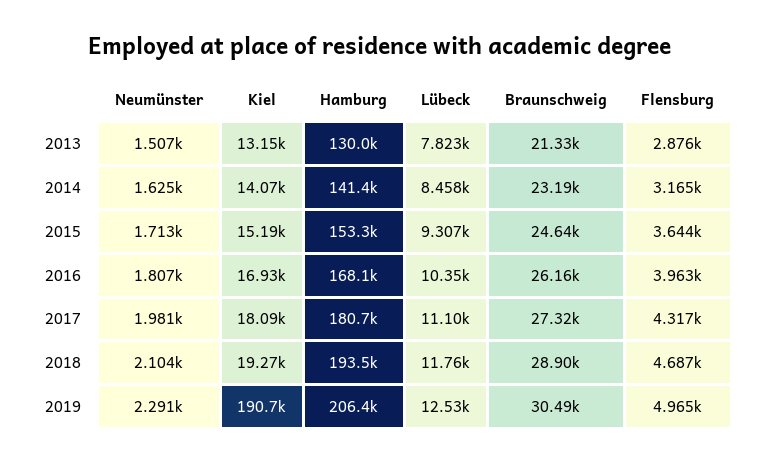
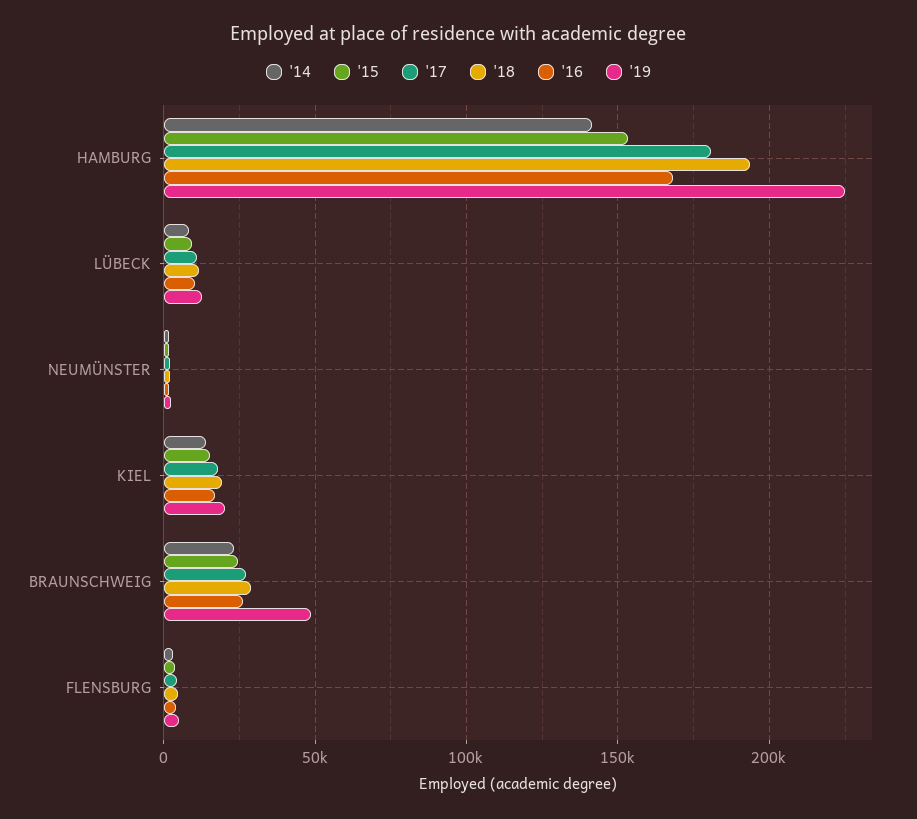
  {
-   "2013": {
-     "Neumünster": 1507,
-     "Kiel": 13150,
-     "Hamburg": 130000,
-     "Lübeck": 7823,
-     "Braunschweig": 21330,
-     "Flensburg": 2876
-   },
    "2014": {
      "Neumünster": 1625,
      "Kiel": 14070,
      "Hamburg": 141400,
      "Lübeck": 8458,
      "Braunschweig": 23190,
      "Flensburg": 3165
    },
    "2015": {
      "Neumünster": 1713,
      "Kiel": 15190,
      "Hamburg": 153300,
      "Lübeck": 9307,
      "Braunschweig": 24640,
      "Flensburg": 3644
    },
    "2016": {
      "Neumünster": 1807,
      "Kiel": 16930,
      "Hamburg": 168100,
      "Lübeck": 10350,
      "Braunschweig": 26160,
      "Flensburg": 3963
    },
    "2017": {
      "Neumünster": 1981,
      "Kiel": 18090,
      "Hamburg": 180700,
      "Lübeck": 11100,
      "Braunschweig": 27320,
      "Flensburg": 4317
    },
    "2018": {
      "Neumünster": 2104,
      "Kiel": 19270,
      "Hamburg": 193500,
      "Lübeck": 11760,
      "Braunschweig": 28900,
      "Flensburg": 4687
    },
    "2019": {
      "Neumünster": 2291,
-     "Kiel": 190700,
+     "Kiel": 20000,
-     "Hamburg": 206400,
+     "Hamburg": 225000,
      "Lübeck": 12530,
-     "Braunschweig": 30490,
+     "Braunschweig": 50000,
      "Flensburg": 4965
    }
  }

